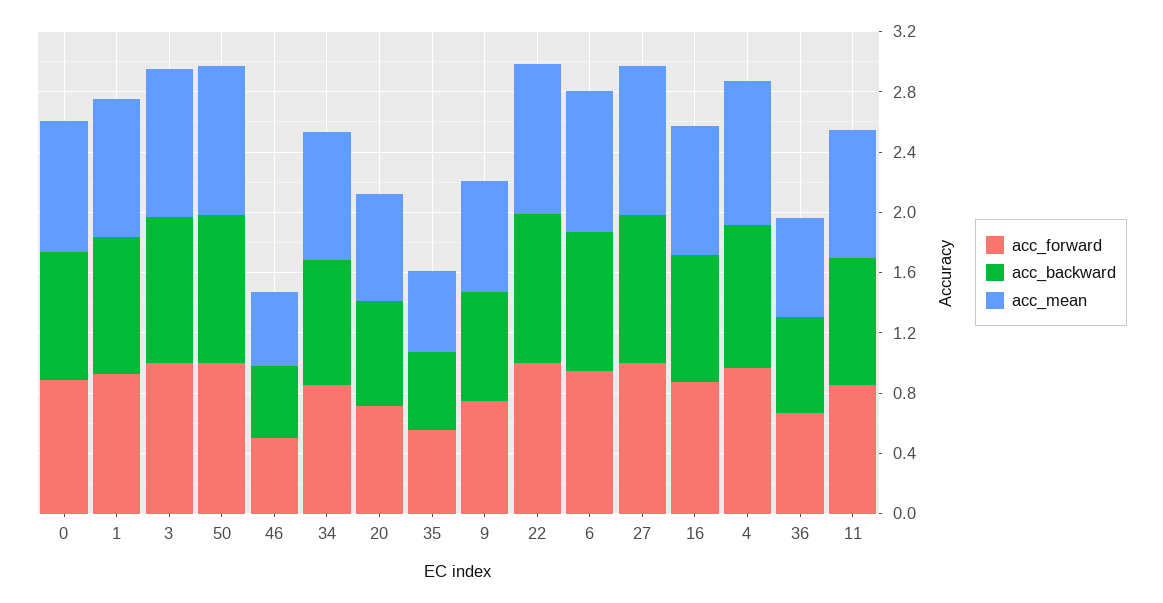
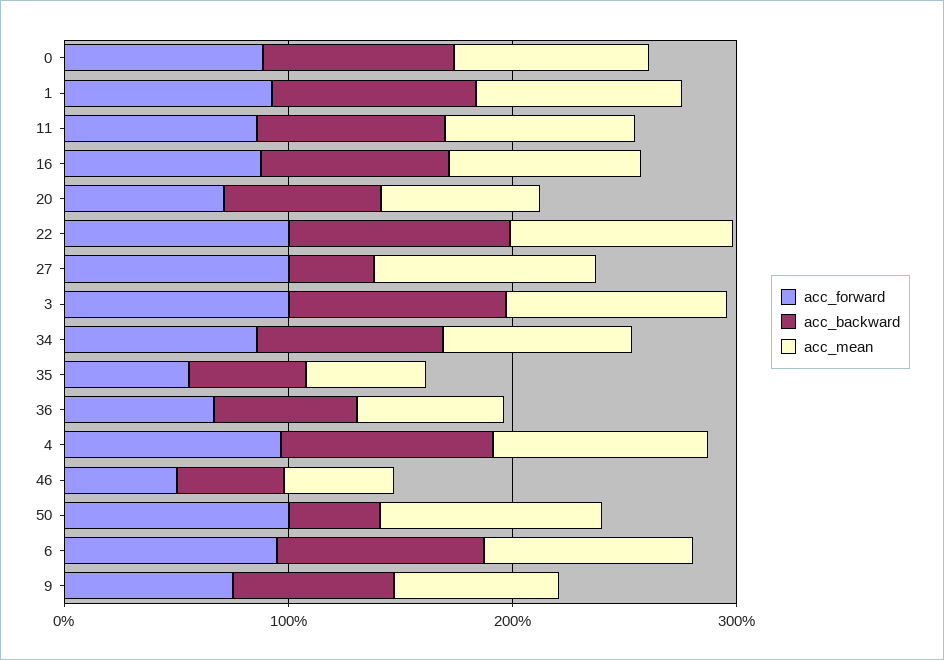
  {
    "acc_forward": {
      "0": 0.9,
      "1": 0.9,
      "3": 1,
      "50": 1,
      "46": 0.5,
      "34": 0.9,
      "20": 0.7,
      "35": 0.6,
      "9": 0.8,
      "22": 1,
      "6": 1,
      "27": 1,
      "16": 0.9,
      "4": 1,
      "36": 0.7,
      "11": 0.9
    },
    "acc_backward": {
      "0": 0.9,
      "1": 0.9,
      "3": 1,
-     "50": 1,
+     "50": 0.4,
      "46": 0.5,
      "34": 0.8,
      "20": 0.7,
      "35": 0.5,
      "9": 0.7,
      "22": 1,
      "6": 0.9,
-     "27": 1,
+     "27": 0.4,
      "16": 0.8,
      "4": 1,
      "36": 0.6,
      "11": 0.8
    },
    "acc_mean": {
      "0": 0.9,
      "1": 0.9,
      "3": 1,
      "50": 1,
      "46": 0.5,
      "34": 0.8,
      "20": 0.7,
      "35": 0.5,
      "9": 0.7,
      "22": 1,
      "6": 0.9,
      "27": 1,
      "16": 0.9,
      "4": 1,
      "36": 0.7,
      "11": 0.8
    }
  }

